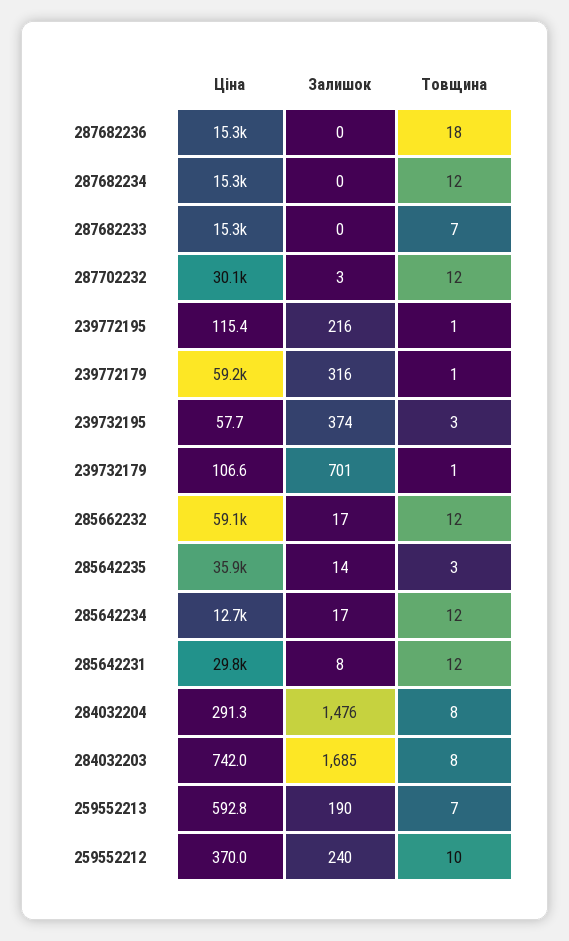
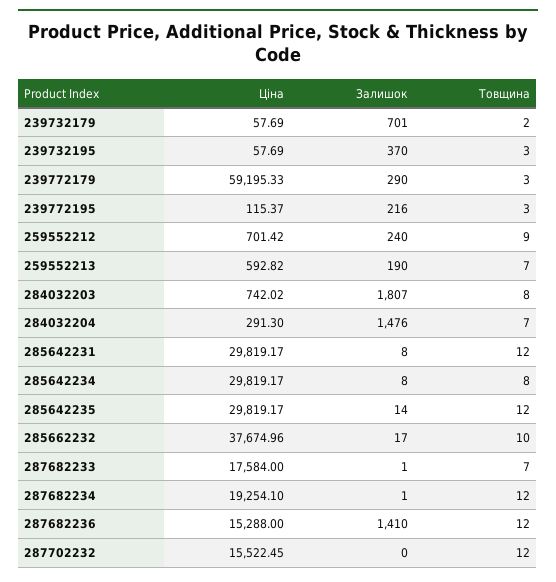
  {
    "Ціна": {
      "287682236": 15288,
-     "287682234": 15300,
+     "287682234": 19254.1,
-     "287682233": 15300,
+     "287682233": 17584,
-     "287702232": 30100,
+     "287702232": 15522.45,
      "239772195": 115.37,
      "239772179": 59195.33,
      "239732195": 57.69,
-     "239732179": 106.6,
+     "239732179": 57.69,
-     "285662232": 59100,
+     "285662232": 37674.96,
-     "285642235": 35900,
+     "285642235": 29819.17,
-     "285642234": 12700,
+     "285642234": 29819.17,
      "285642231": 29819.17,
      "284032204": 291.3,
      "284032203": 742.02,
      "259552213": 592.82,
-     "259552212": 370
+     "259552212": 701.42
    },
    "Залишок": {
-     "287682236": 0,
+     "287682236": 1410,
-     "287682234": 0,
+     "287682234": 1,
-     "287682233": 0,
+     "287682233": 1,
-     "287702232": 3,
+     "287702232": 0,
      "239772195": 216,
-     "239772179": 316,
+     "239772179": 290,
-     "239732195": 374,
+     "239732195": 370,
      "239732179": 701,
      "285662232": 17,
      "285642235": 14,
-     "285642234": 17,
+     "285642234": 8,
      "285642231": 8,
      "284032204": 1476,
-     "284032203": 1685,
+     "284032203": 1807,
      "259552213": 190,
      "259552212": 240
    },
    "Товщина": {
-     "287682236": 18,
+     "287682236": 12,
      "287682234": 12,
      "287682233": 7,
      "287702232": 12,
-     "239772195": 1,
+     "239772195": 3,
-     "239772179": 1,
+     "239772179": 3,
      "239732195": 3,
-     "239732179": 1,
+     "239732179": 2,
-     "285662232": 12,
+     "285662232": 10,
-     "285642235": 3,
+     "285642235": 12,
-     "285642234": 12,
+     "285642234": 8,
      "285642231": 12,
-     "284032204": 8,
+     "284032204": 7,
      "284032203": 8,
      "259552213": 7,
-     "259552212": 10
+     "259552212": 9
    }
  }

